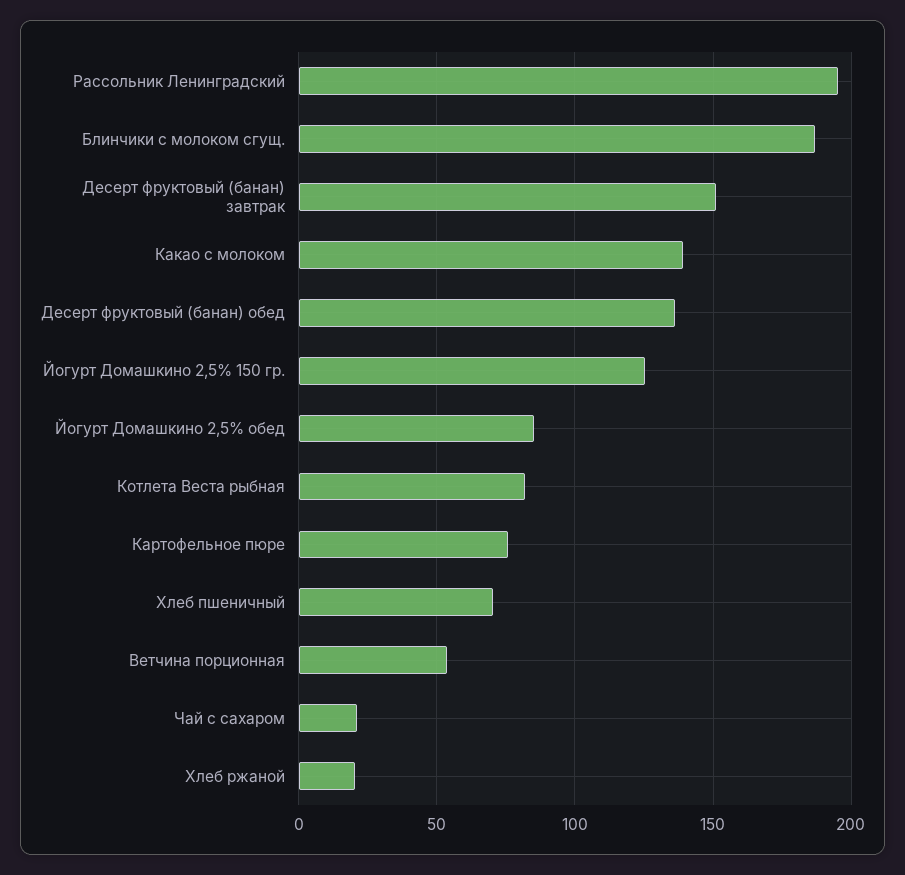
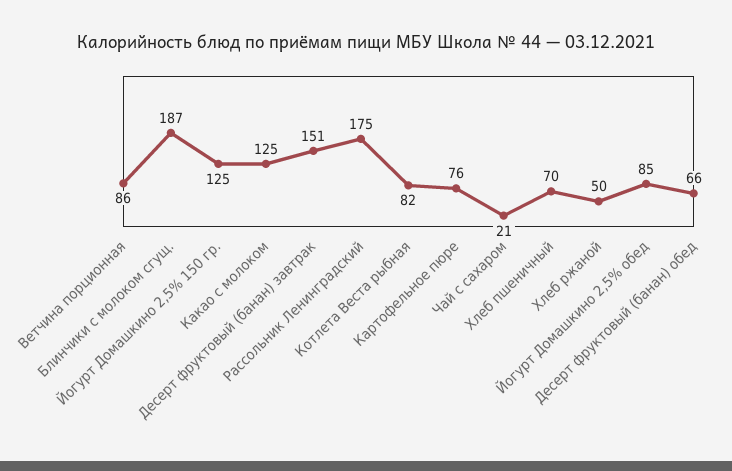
  {
-   "Рассольник Ленинградский": 195,
+   "Рассольник Ленинградский": 175,
    "Блинчики с молоком сгущ.": 187,
    "Десерт фруктовый (банан) завтрак": 151,
-   "Какао с молоком": 140,
+   "Какао с молоком": 125,
-   "Десерт фруктовый (банан) обед": 135,
+   "Десерт фруктовый (банан) обед": 66,
    "Йогурт Домашкино 2,5% 150 гр.": 125,
    "Йогурт Домашкино 2,5% обед": 85,
    "Котлета Веста рыбная": 82,
    "Картофельное пюре": 76,
    "Хлеб пшеничный": 70,
-   "Ветчина порционная": 55,
+   "Ветчина порционная": 86,
    "Чай с сахаром": 21,
-   "Хлеб ржаной": 20
+   "Хлеб ржаной": 50
  }

